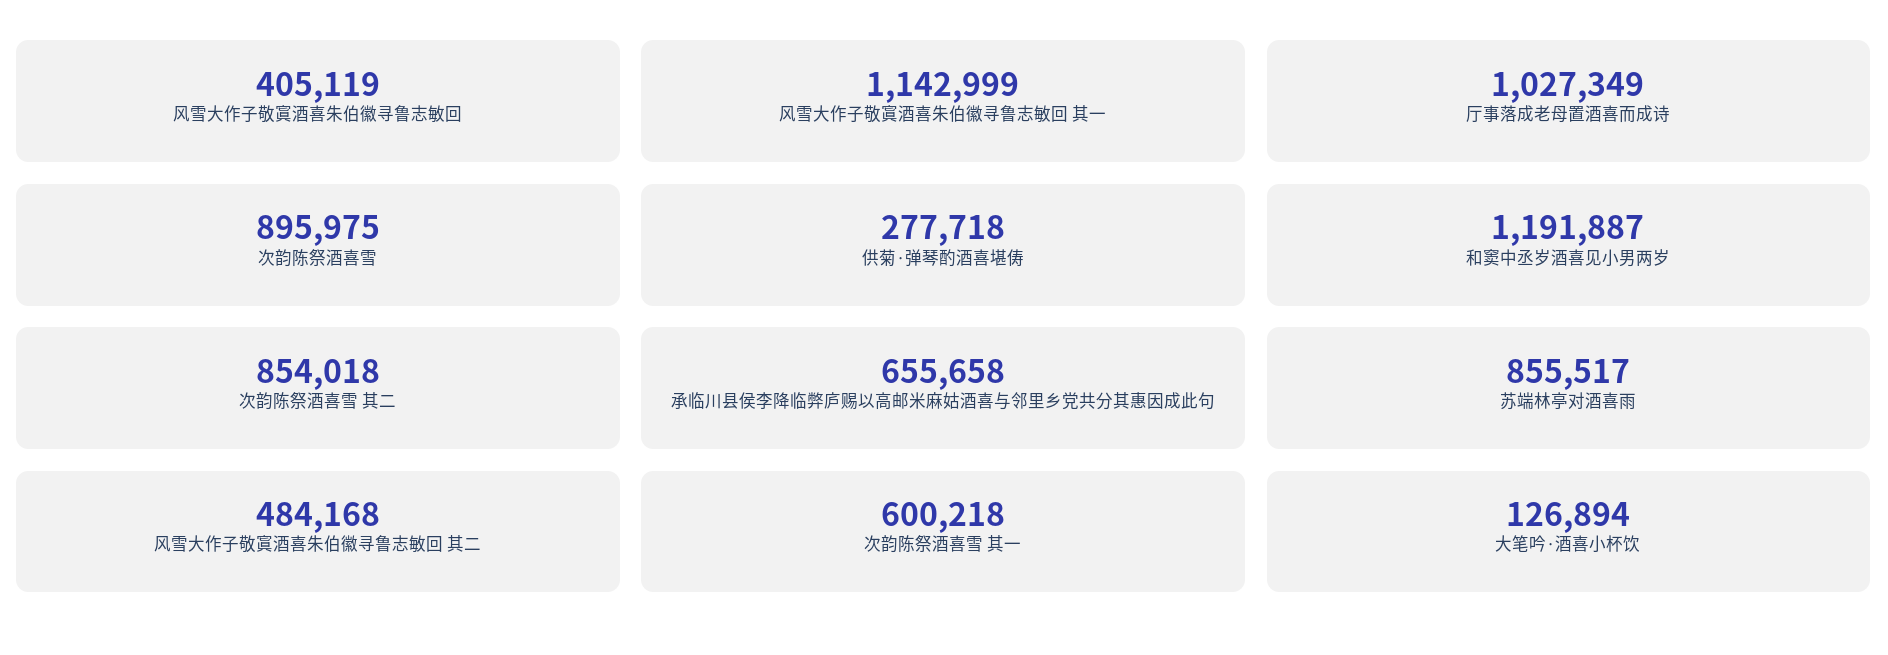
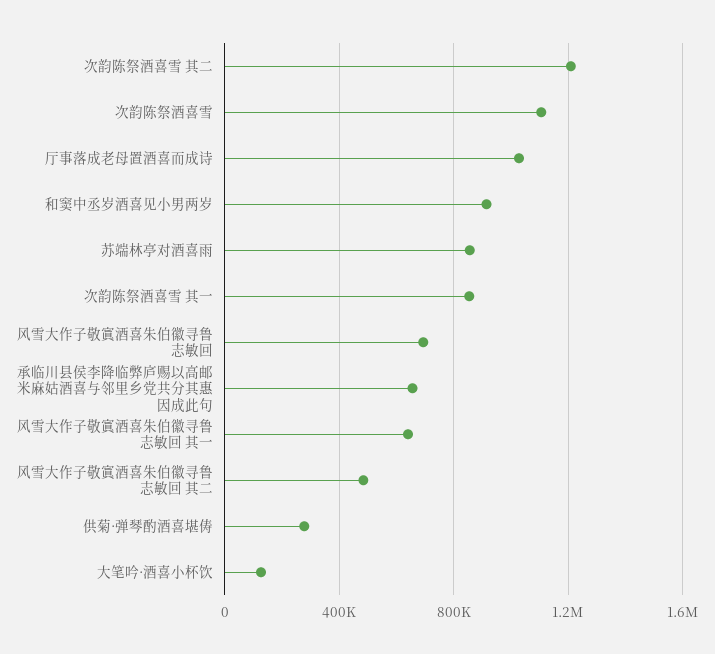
  {
-   "风雪大作子敬寘酒喜朱伯徽寻鲁志敏回": 405119,
+   "风雪大作子敬寘酒喜朱伯徽寻鲁志敏回": 700000,
-   "风雪大作子敬寘酒喜朱伯徽寻鲁志敏回 其一": 1142999,
+   "风雪大作子敬寘酒喜朱伯徽寻鲁志敏回 其一": 650000,
    "厅事落成老母置酒喜而成诗": 1027349,
-   "次韵陈祭酒喜雪": 895975,
+   "次韵陈祭酒喜雪": 1100000,
    "供菊·弹琴酌酒喜堪俦": 277718,
-   "和窦中丞岁酒喜见小男两岁": 1191887,
+   "和窦中丞岁酒喜见小男两岁": 900000,
-   "次韵陈祭酒喜雪 其二": 854018,
+   "次韵陈祭酒喜雪 其二": 1200000,
    "承临川县侯李降临弊庐赐以高邮米麻姑酒喜与邻里乡党共分其惠因成此句": 655658,
    "苏端林亭对酒喜雨": 855517,
    "风雪大作子敬寘酒喜朱伯徽寻鲁志敏回 其二": 484168,
-   "次韵陈祭酒喜雪 其一": 600218,
+   "次韵陈祭酒喜雪 其一": 850000,
    "大笔吟·酒喜小杯饮": 126894
  }

